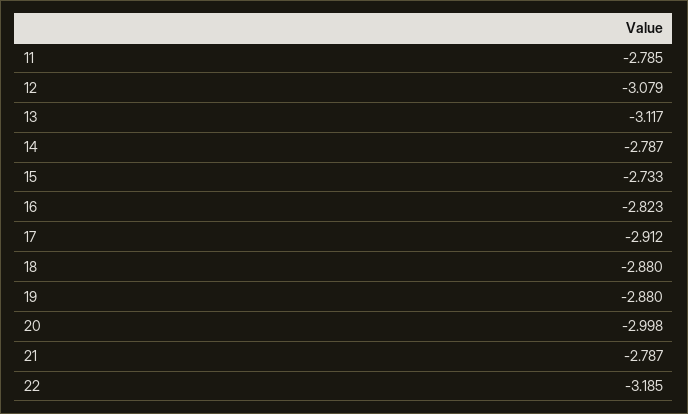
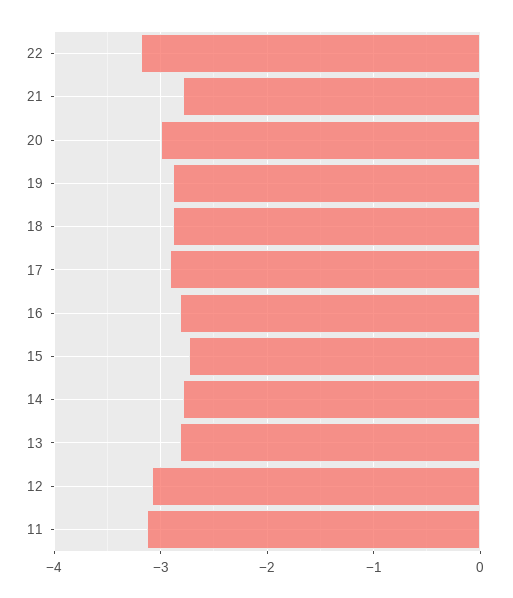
  {
-   "11": -2.785,
+   "11": -3.1,
    "12": -3.079,
-   "13": -3.117,
+   "13": -2.8,
    "14": -2.787,
    "15": -2.733,
    "16": -2.823,
    "17": -2.912,
    "18": -2.88,
    "19": -2.88,
    "20": -2.998,
    "21": -2.787,
    "22": -3.185
  }

